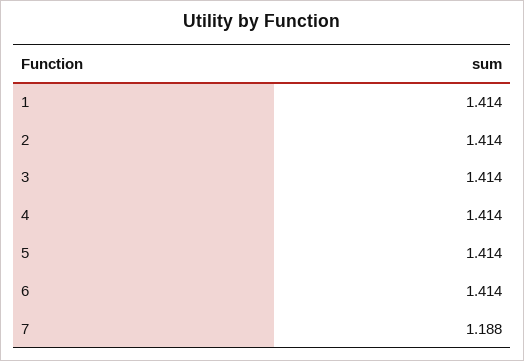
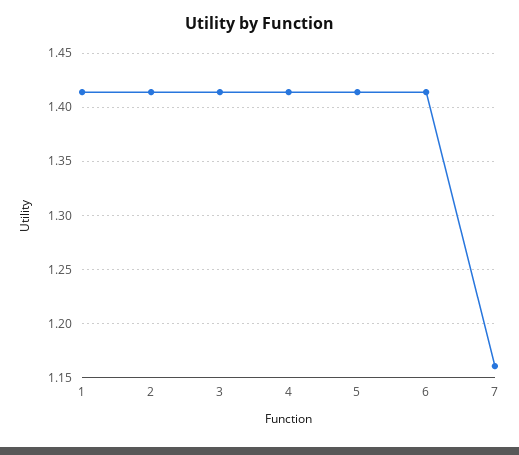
  {
    "1": 1.414,
    "2": 1.414,
    "3": 1.414,
    "4": 1.414,
    "5": 1.414,
    "6": 1.414,
-   "7": 1.188
+   "7": 1.16
  }

